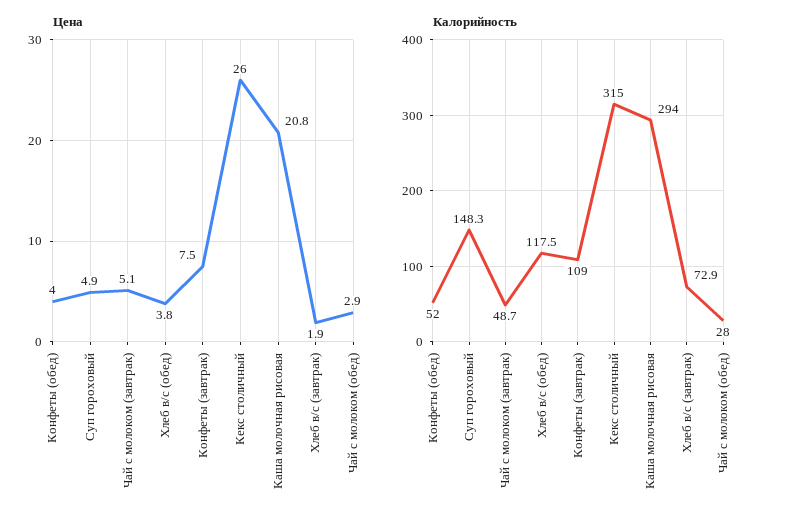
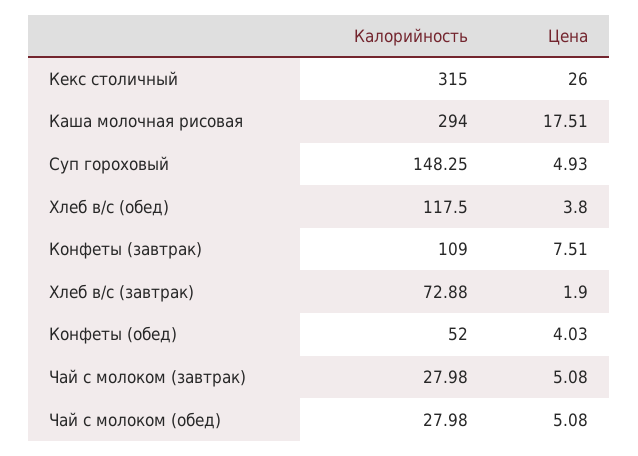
  {
    "Цена": {
      "Конфеты (обед)": 4.03,
      "Суп гороховый": 4.93,
      "Чай с молоком (завтрак)": 5.08,
      "Хлеб в/с (обед)": 3.8,
      "Конфеты (завтрак)": 7.51,
      "Кекс столичный": 26,
-     "Каша молочная рисовая": 20.8,
+     "Каша молочная рисовая": 17.51,
      "Хлеб в/с (завтрак)": 1.9,
-     "Чай с молоком (обед)": 2.9
+     "Чай с молоком (обед)": 5.08
    },
    "Калорийность": {
      "Конфеты (обед)": 52,
      "Суп гороховый": 148.25,
-     "Чай с молоком (завтрак)": 48.7,
+     "Чай с молоком (завтрак)": 27.98,
      "Хлеб в/с (обед)": 117.5,
      "Конфеты (завтрак)": 109,
      "Кекс столичный": 315,
      "Каша молочная рисовая": 294,
      "Хлеб в/с (завтрак)": 72.88,
      "Чай с молоком (обед)": 27.98
    }
  }

